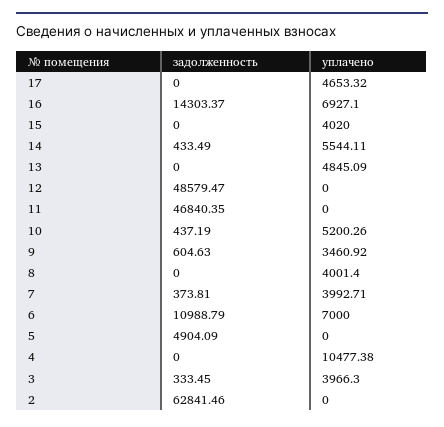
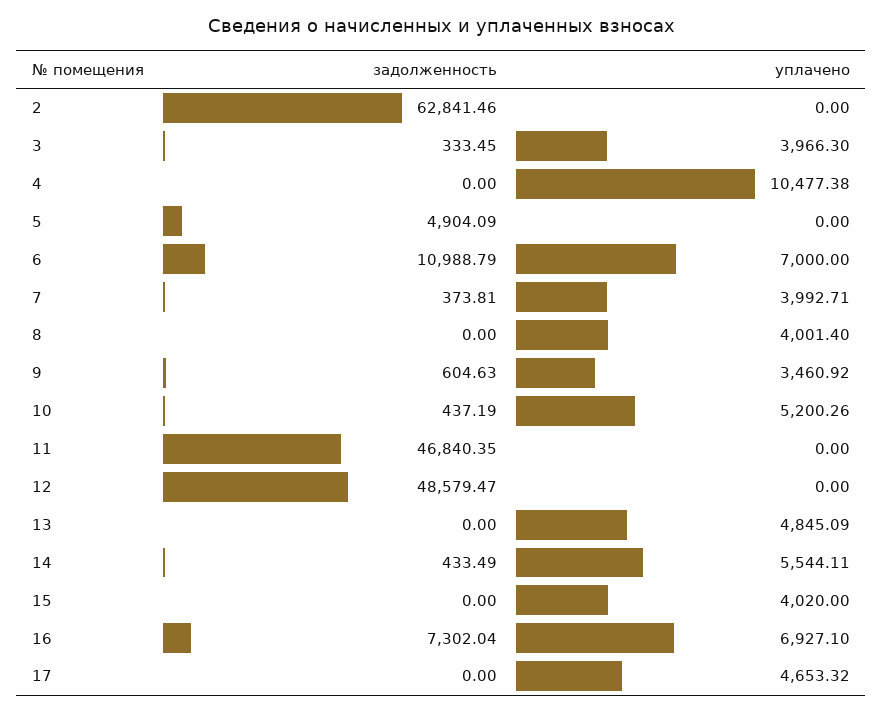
  {
    "задолженность": {
      "17": 0,
-     "16": 14303.37,
+     "16": 7302.04,
      "15": 0,
      "14": 433.49,
      "13": 0,
      "12": 48579.47,
      "11": 46840.35,
      "10": 437.19,
      "9": 604.63,
      "8": 0,
      "7": 373.81,
      "6": 10988.79,
      "5": 4904.09,
      "4": 0,
      "3": 333.45,
      "2": 62841.46
    },
    "уплачено": {
      "17": 4653.32,
      "16": 6927.1,
      "15": 4020,
      "14": 5544.11,
      "13": 4845.09,
      "12": 0,
      "11": 0,
      "10": 5200.26,
      "9": 3460.92,
      "8": 4001.4,
      "7": 3992.71,
      "6": 7000,
      "5": 0,
      "4": 10477.38,
      "3": 3966.3,
      "2": 0
    }
  }

